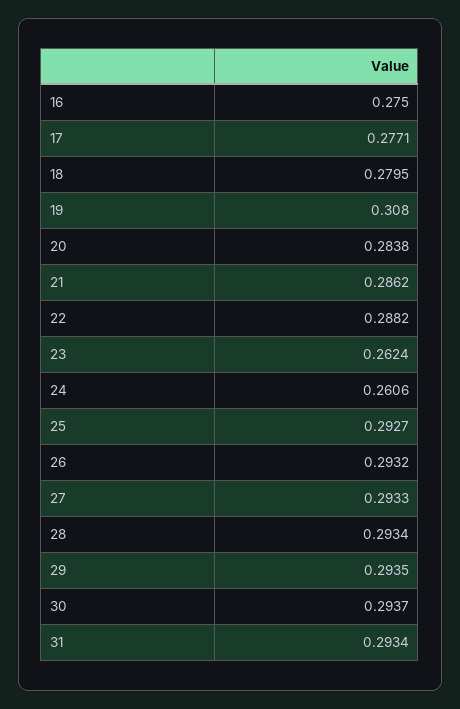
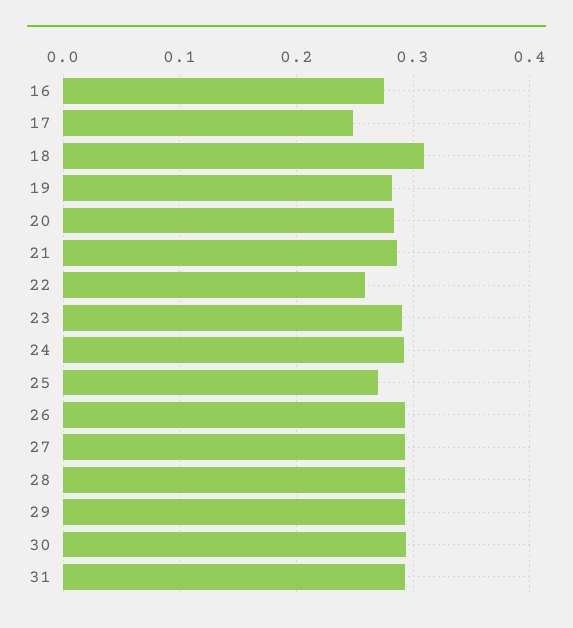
  {
    "16": 0.275,
-   "17": 0.2771,
+   "17": 0.25,
-   "18": 0.2795,
+   "18": 0.31,
-   "19": 0.308,
+   "19": 0.28,
    "20": 0.2838,
    "21": 0.2862,
-   "22": 0.2882,
+   "22": 0.26,
-   "23": 0.2624,
+   "23": 0.29,
-   "24": 0.2606,
+   "24": 0.29,
-   "25": 0.2927,
+   "25": 0.27,
    "26": 0.2932,
    "27": 0.2933,
    "28": 0.2934,
    "29": 0.2935,
    "30": 0.2937,
    "31": 0.2934
  }

